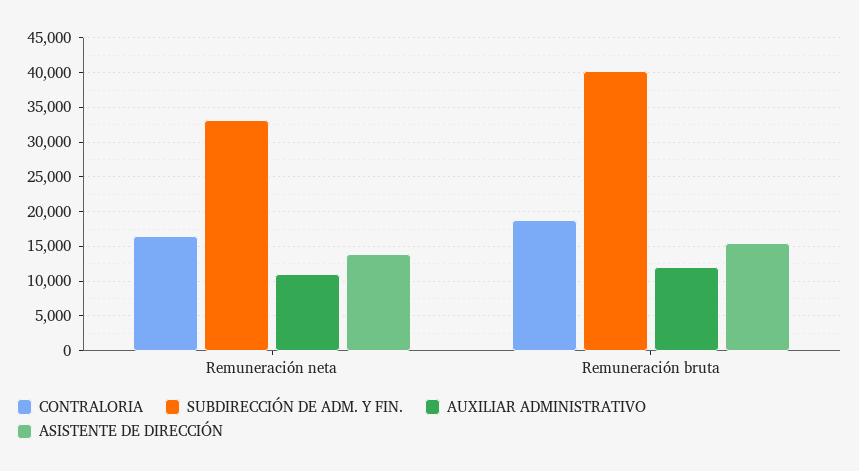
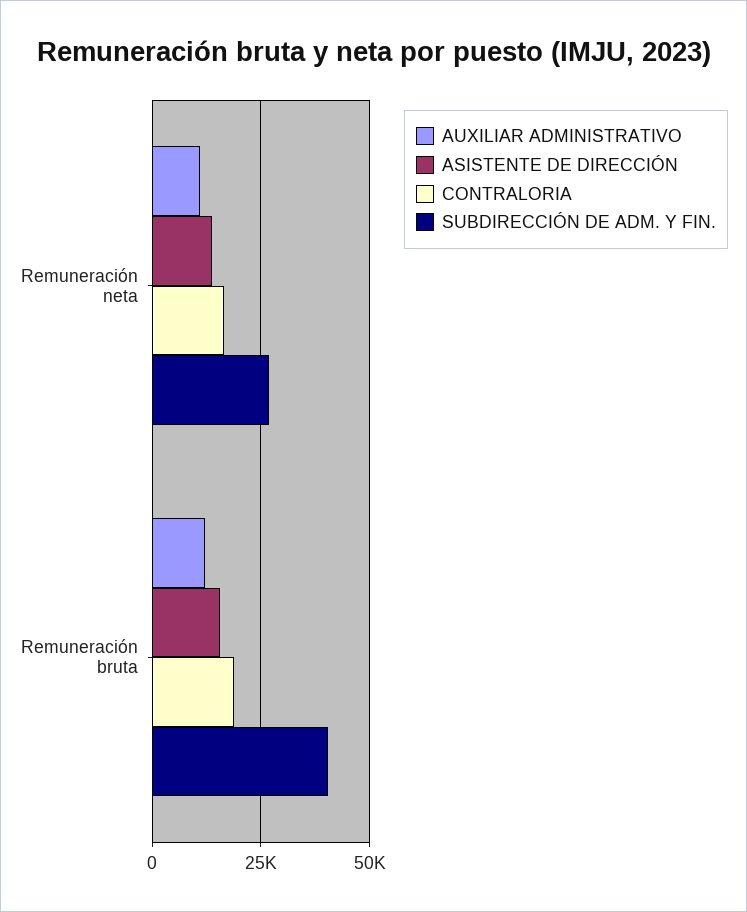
  {
    "CONTRALORIA": {
      "Remuneración neta": 16000,
      "Remuneración bruta": 19000
    },
    "SUBDIRECCIÓN DE ADM. Y FIN.": {
-     "Remuneración neta": 33000,
+     "Remuneración neta": 27500,
      "Remuneración bruta": 40000
    },
    "AUXILIAR ADMINISTRATIVO": {
      "Remuneración neta": 11000,
      "Remuneración bruta": 12000
    },
    "ASISTENTE DE DIRECCIÓN": {
      "Remuneración neta": 14000,
      "Remuneración bruta": 16000
    }
  }

